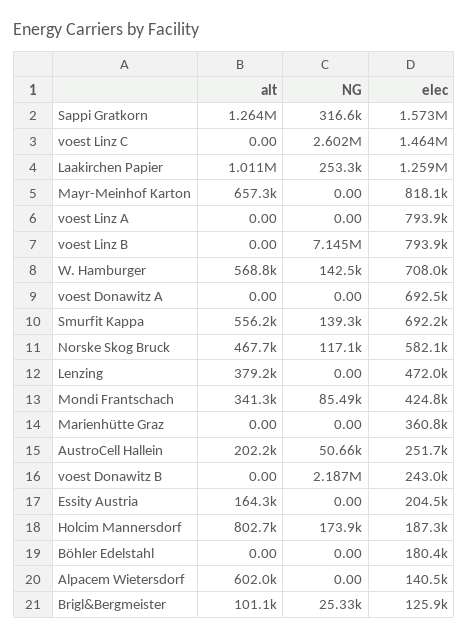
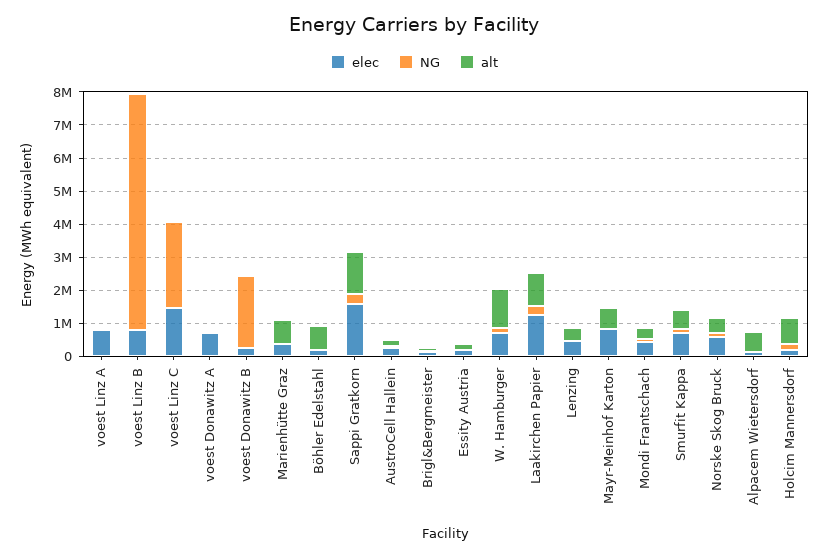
  {
    "alt": {
      "Sappi Gratkorn": 1264000,
      "voest Linz C": 0,
      "Laakirchen Papier": 1011000,
      "Mayr-Meinhof Karton": 657300,
      "voest Linz A": 0,
      "voest Linz B": 0,
-     "W. Hamburger": 568800,
+     "W. Hamburger": 1250000,
      "voest Donawitz A": 0,
      "Smurfit Kappa": 556200,
      "Norske Skog Bruck": 467700,
      "Lenzing": 379200,
      "Mondi Frantschach": 341300,
-     "Marienhütte Graz": 0,
+     "Marienhütte Graz": 750000,
      "AustroCell Hallein": 202200,
      "voest Donawitz B": 0,
      "Essity Austria": 164300,
      "Holcim Mannersdorf": 802700,
-     "Böhler Edelstahl": 0,
+     "Böhler Edelstahl": 750000,
      "Alpacem Wietersdorf": 602000,
      "Brigl&Bergmeister": 101100
    },
    "NG": {
      "Sappi Gratkorn": 316600,
      "voest Linz C": 2602000,
      "Laakirchen Papier": 253300,
      "Mayr-Meinhof Karton": 0,
      "voest Linz A": 0,
      "voest Linz B": 7145000,
      "W. Hamburger": 142500,
      "voest Donawitz A": 0,
      "Smurfit Kappa": 139300,
      "Norske Skog Bruck": 117100,
      "Lenzing": 0,
      "Mondi Frantschach": 85490,
      "Marienhütte Graz": 0,
      "AustroCell Hallein": 50660,
      "voest Donawitz B": 2187000,
      "Essity Austria": 0,
      "Holcim Mannersdorf": 173900,
      "Böhler Edelstahl": 0,
      "Alpacem Wietersdorf": 0,
      "Brigl&Bergmeister": 25330
    },
    "elec": {
      "Sappi Gratkorn": 1573000,
      "voest Linz C": 1464000,
      "Laakirchen Papier": 1259000,
      "Mayr-Meinhof Karton": 818100,
      "voest Linz A": 793900,
      "voest Linz B": 793900,
      "W. Hamburger": 708000,
      "voest Donawitz A": 692500,
      "Smurfit Kappa": 692200,
      "Norske Skog Bruck": 582100,
      "Lenzing": 472000,
      "Mondi Frantschach": 424800,
      "Marienhütte Graz": 360800,
      "AustroCell Hallein": 251700,
      "voest Donawitz B": 243000,
      "Essity Austria": 204500,
      "Holcim Mannersdorf": 187300,
      "Böhler Edelstahl": 180400,
      "Alpacem Wietersdorf": 140500,
      "Brigl&Bergmeister": 125900
    }
  }

